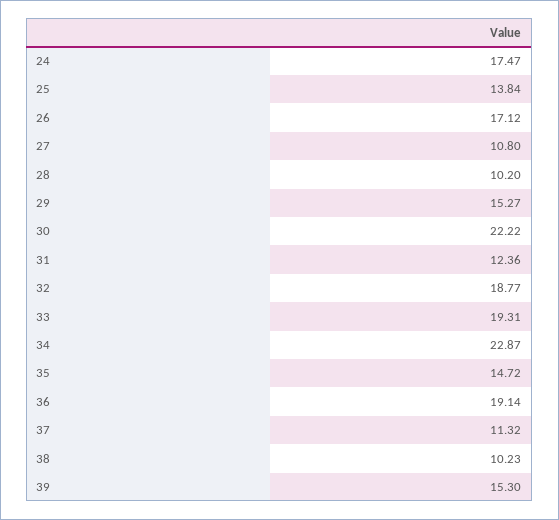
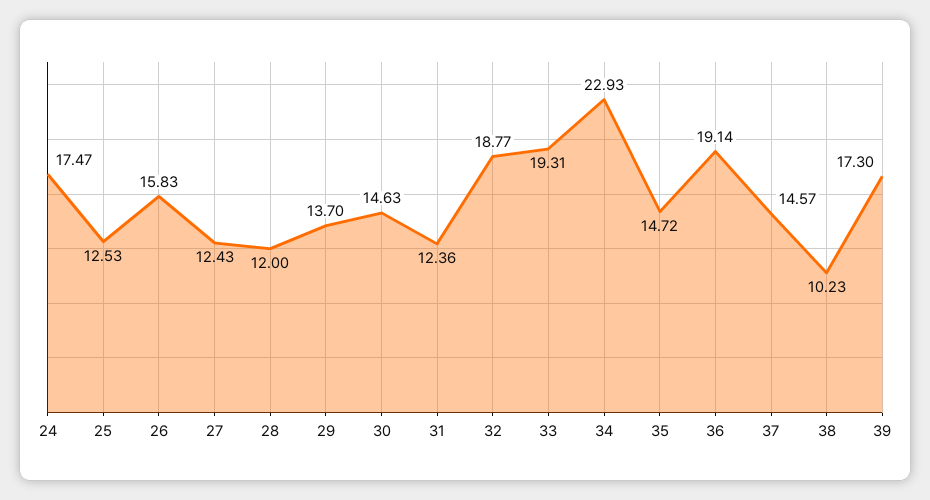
  {
    "24": 17.47,
-   "25": 13.84,
+   "25": 12.53,
-   "26": 17.12,
+   "26": 15.83,
-   "27": 10.8,
+   "27": 12.43,
-   "28": 10.2,
+   "28": 12,
-   "29": 15.27,
+   "29": 13.7,
-   "30": 22.22,
+   "30": 14.63,
    "31": 12.36,
    "32": 18.77,
    "33": 19.31,
-   "34": 22.87,
+   "34": 22.93,
    "35": 14.72,
    "36": 19.14,
-   "37": 11.32,
+   "37": 14.57,
    "38": 10.23,
-   "39": 15.3
+   "39": 17.3
  }

